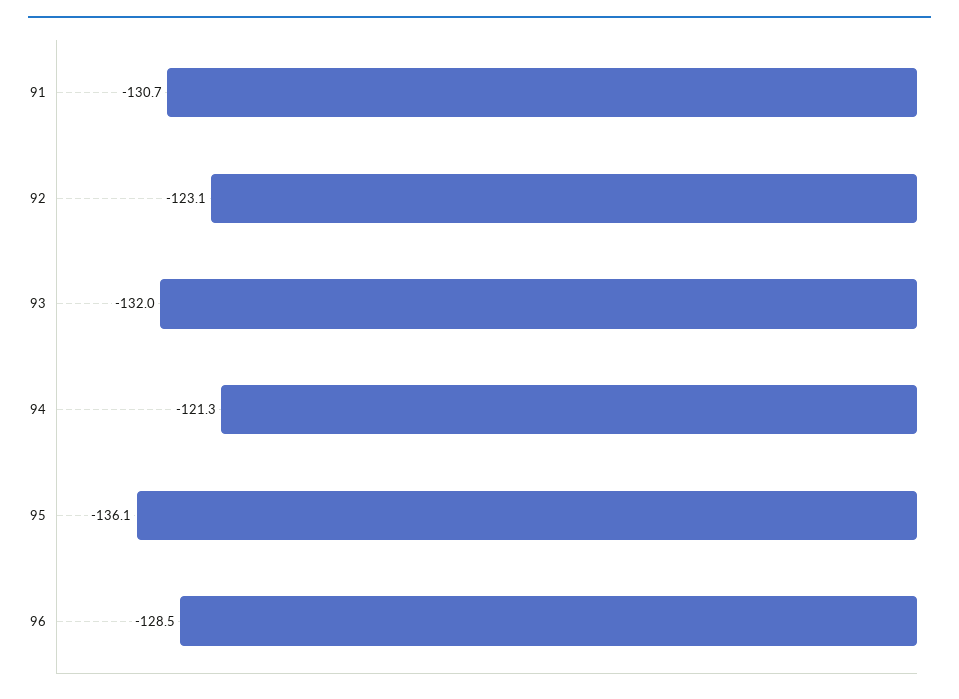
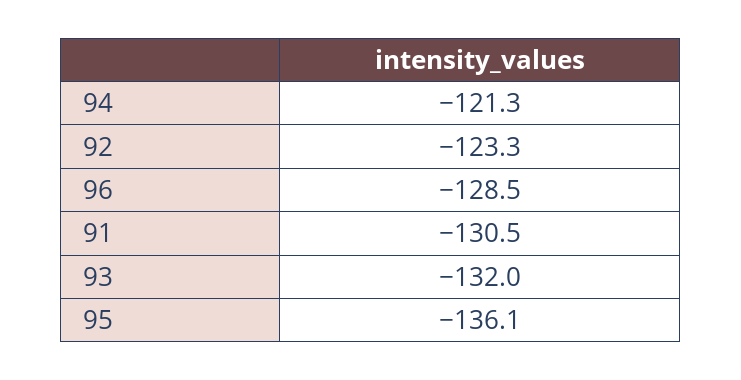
  {
-   "91": -130.7,
+   "91": -130.5,
-   "92": -123.1,
+   "92": -123.3,
    "93": -132,
    "94": -121.3,
    "95": -136.1,
    "96": -128.5
  }

